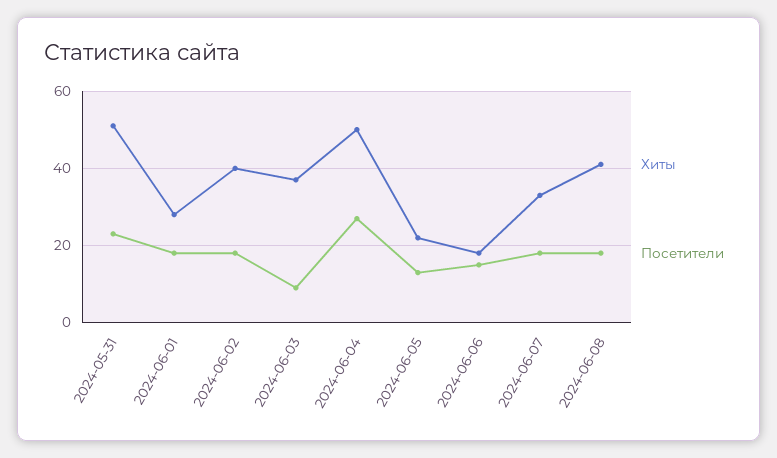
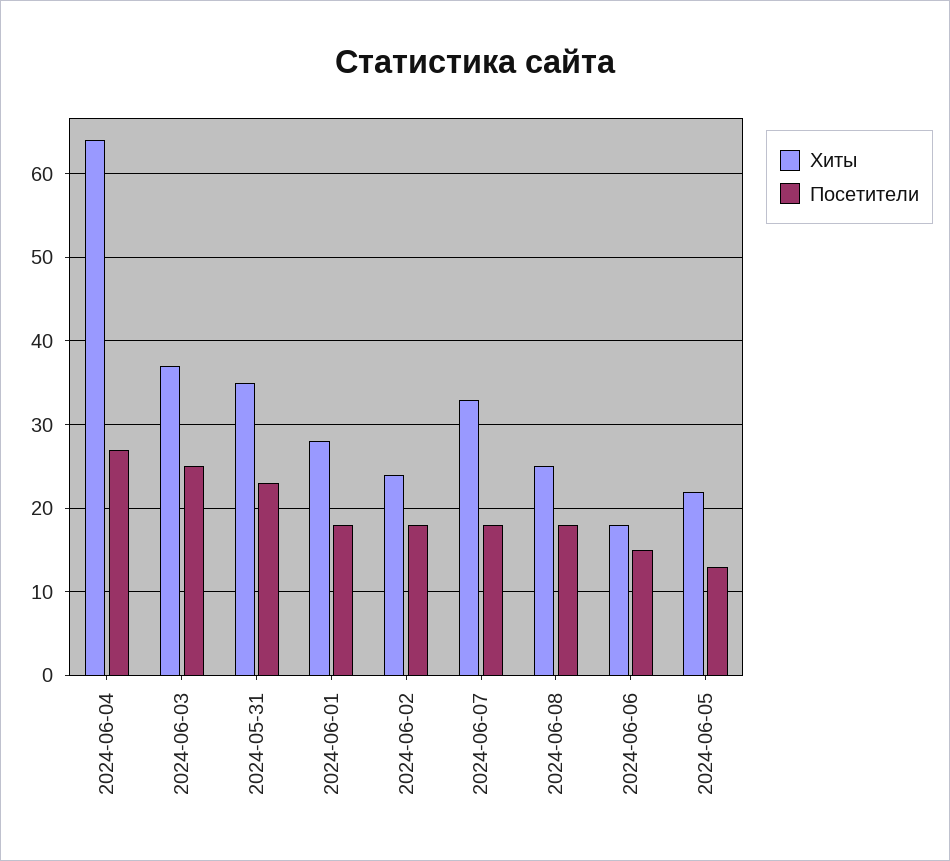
  {
    "Хиты": {
-     "2024-05-31": 50,
+     "2024-05-31": 35,
      "2024-06-01": 28,
-     "2024-06-02": 40,
+     "2024-06-02": 24,
      "2024-06-03": 37,
-     "2024-06-04": 50,
+     "2024-06-04": 64,
      "2024-06-05": 22,
      "2024-06-06": 18,
      "2024-06-07": 33,
-     "2024-06-08": 40
+     "2024-06-08": 25
    },
    "Посетители": {
      "2024-05-31": 23,
      "2024-06-01": 18,
      "2024-06-02": 18,
-     "2024-06-03": 10,
+     "2024-06-03": 25,
      "2024-06-04": 27,
      "2024-06-05": 13,
      "2024-06-06": 15,
      "2024-06-07": 18,
      "2024-06-08": 18
    }
  }

